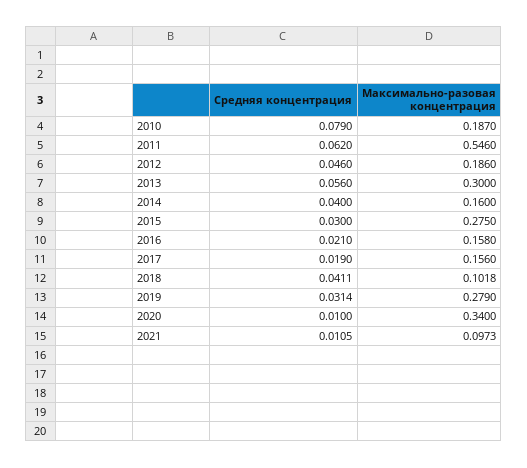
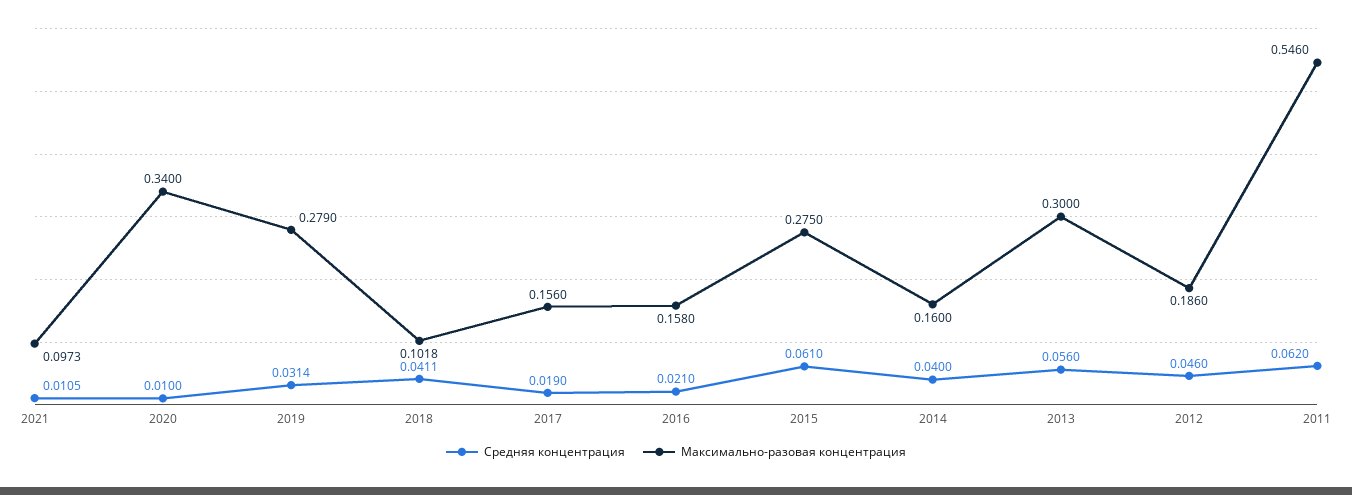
  {
    "Средняя концентрация": {
-     "2010": 0.079,
      "2011": 0.062,
      "2012": 0.046,
      "2013": 0.056,
      "2014": 0.04,
-     "2015": 0.03,
+     "2015": 0.061,
      "2016": 0.021,
      "2017": 0.019,
      "2018": 0.0411,
      "2019": 0.0314,
      "2020": 0.01,
      "2021": 0.0105
    },
    "Максимально-разовая концентрация": {
-     "2010": 0.187,
      "2011": 0.546,
      "2012": 0.186,
      "2013": 0.3,
      "2014": 0.16,
      "2015": 0.275,
      "2016": 0.158,
      "2017": 0.156,
      "2018": 0.1018,
      "2019": 0.279,
      "2020": 0.34,
      "2021": 0.0973
    }
  }

